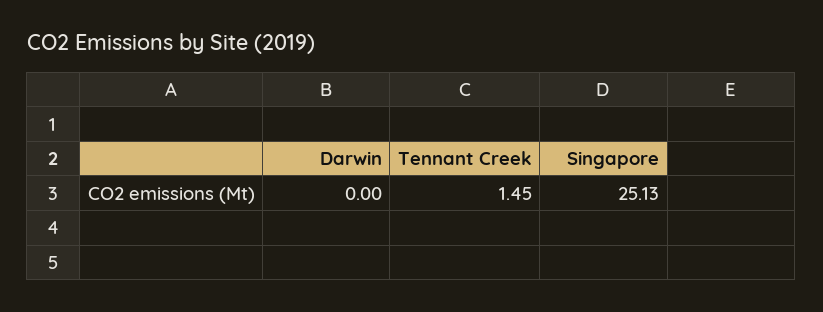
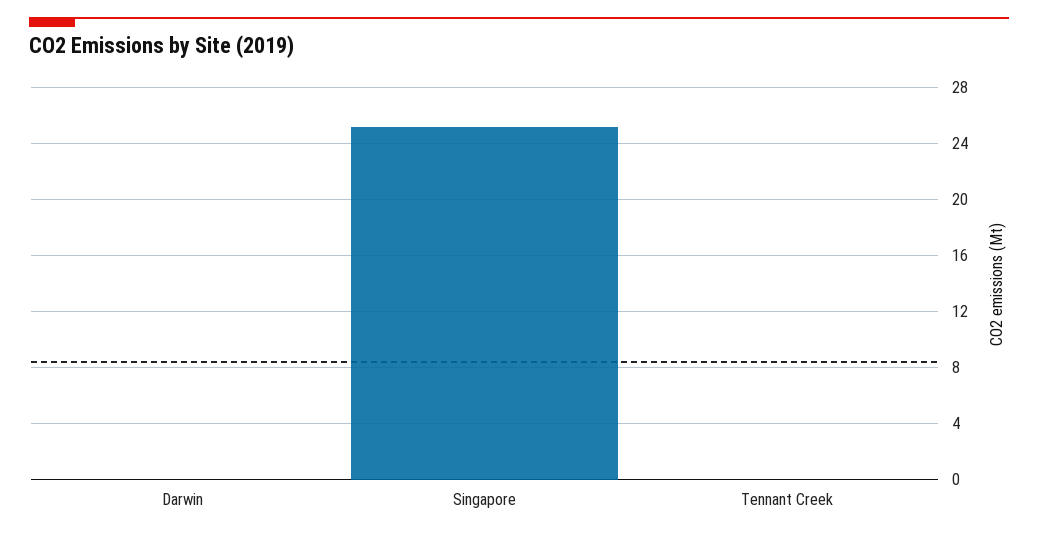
  {
    "Darwin": 0,
-   "Tennant Creek": 1.45,
+   "Tennant Creek": 0,
    "Singapore": 25.13
  }

